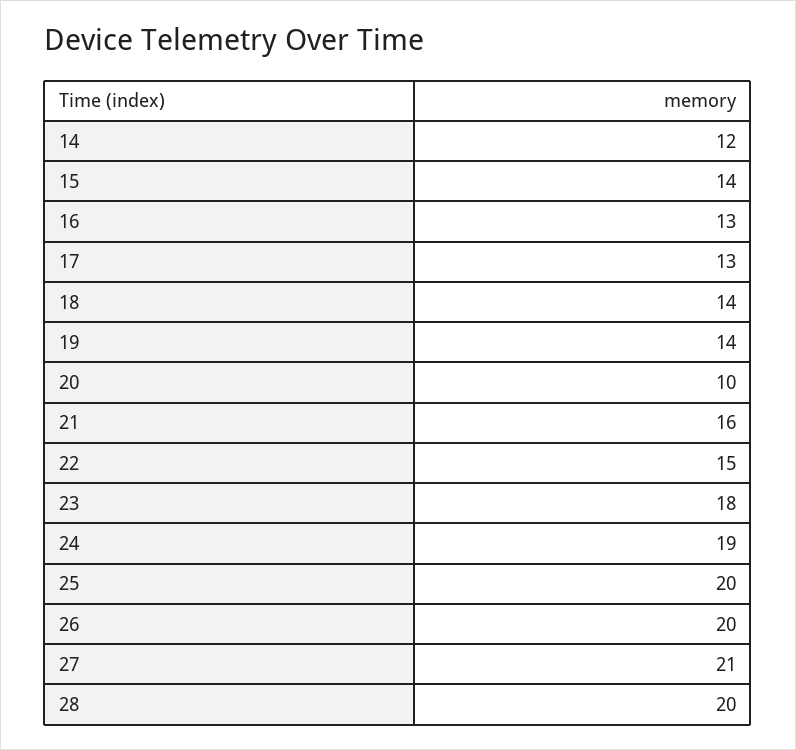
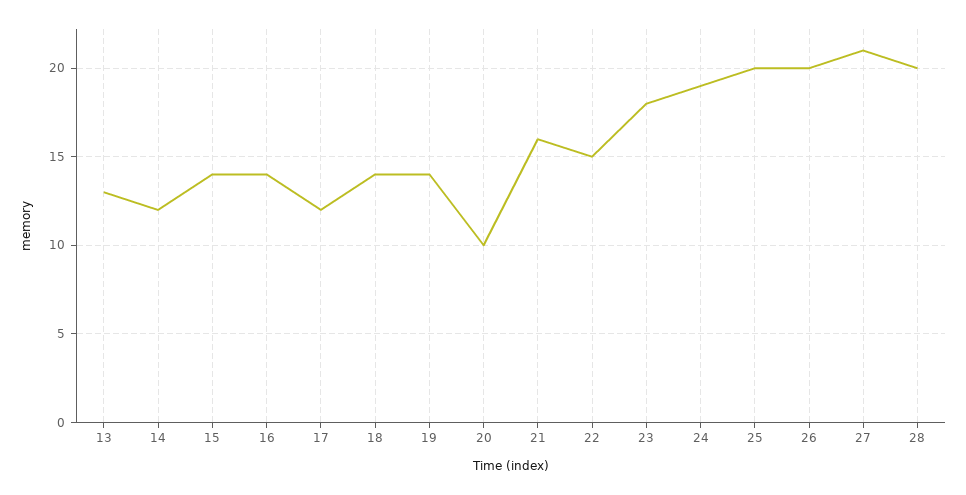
  {
    "14": 12,
    "15": 14,
-   "16": 13,
+   "16": 14,
-   "17": 13,
+   "17": 12,
    "18": 14,
    "19": 14,
    "20": 10,
    "21": 16,
    "22": 15,
    "23": 18,
    "24": 19,
    "25": 20,
    "26": 20,
    "27": 21,
-   "28": 20
+   "28": 20,
+   "13": 13
  }

